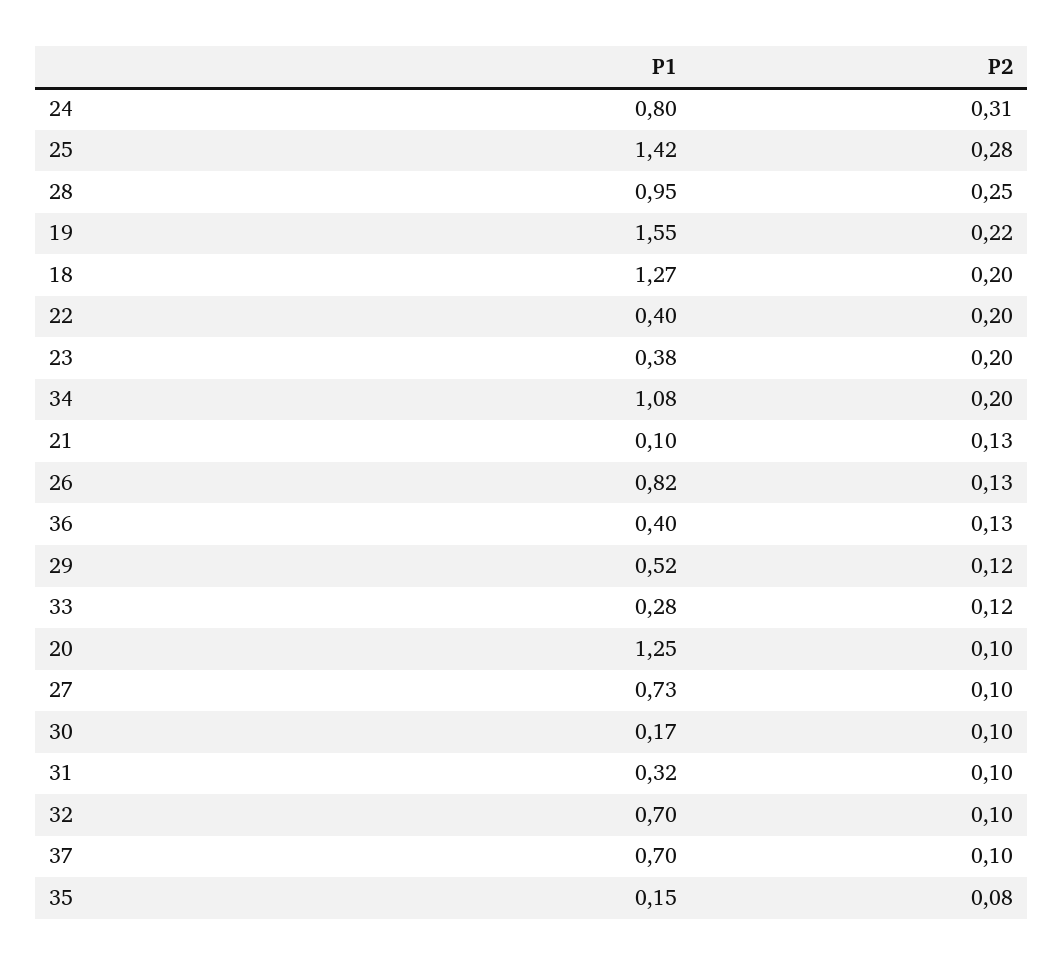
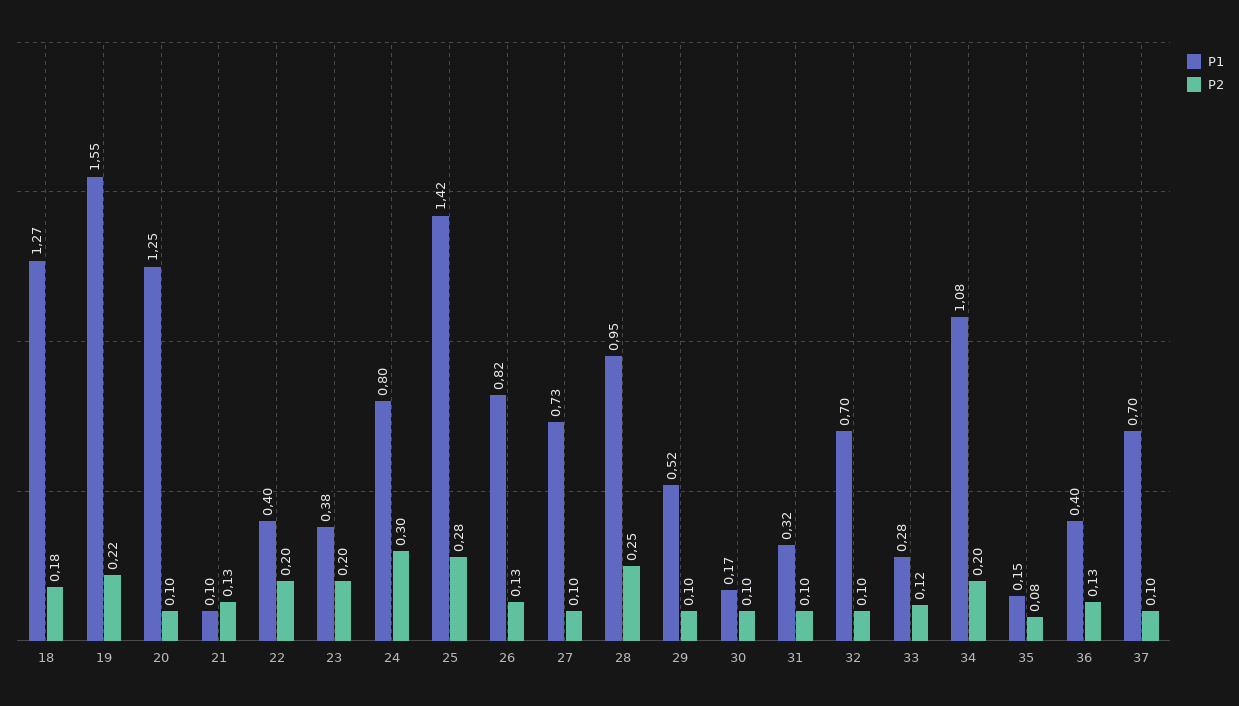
  {
    "P1": {
      "24": 0.8,
      "25": 1.42,
      "28": 0.95,
      "19": 1.55,
      "18": 1.27,
      "22": 0.4,
      "23": 0.38,
      "34": 1.08,
      "21": 0.1,
      "26": 0.82,
      "36": 0.4,
      "29": 0.52,
      "33": 0.28,
      "20": 1.25,
      "27": 0.73,
      "30": 0.17,
      "31": 0.32,
      "32": 0.7,
      "37": 0.7,
      "35": 0.15
    },
    "P2": {
-     "24": 0.31,
+     "24": 0.3,
      "25": 0.28,
      "28": 0.25,
      "19": 0.22,
-     "18": 0.2,
+     "18": 0.18,
      "22": 0.2,
      "23": 0.2,
      "34": 0.2,
      "21": 0.13,
      "26": 0.13,
      "36": 0.13,
-     "29": 0.12,
+     "29": 0.1,
      "33": 0.12,
      "20": 0.1,
      "27": 0.1,
      "30": 0.1,
      "31": 0.1,
      "32": 0.1,
      "37": 0.1,
      "35": 0.08
    }
  }

